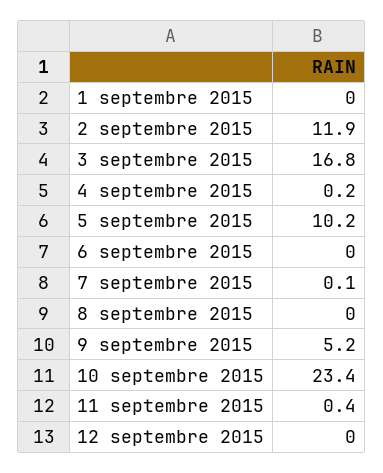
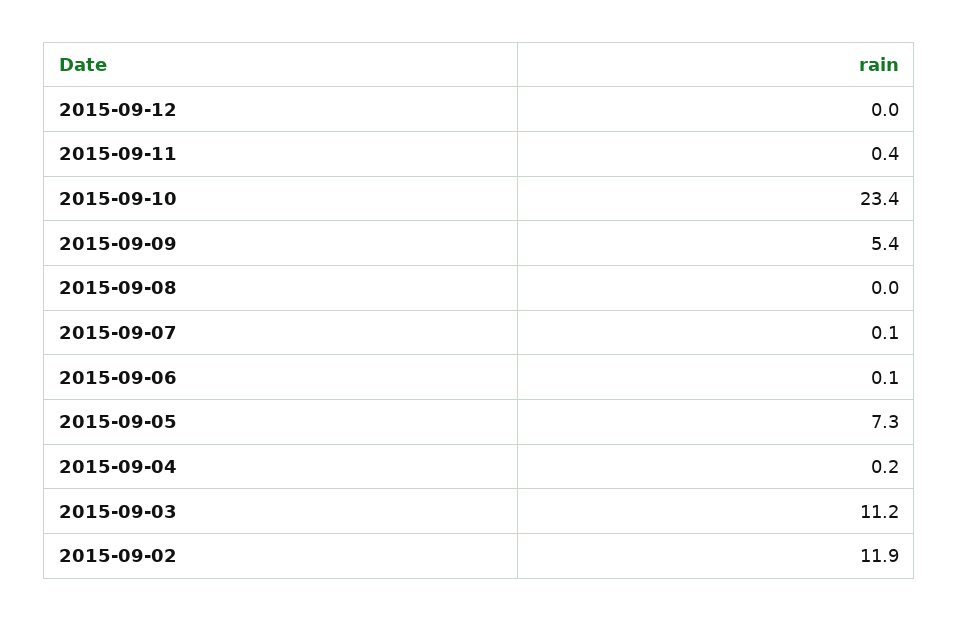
  {
-   "1 septembre 2015": 0,
    "2 septembre 2015": 11.9,
-   "3 septembre 2015": 16.8,
+   "3 septembre 2015": 11.2,
    "4 septembre 2015": 0.2,
-   "5 septembre 2015": 10.2,
+   "5 septembre 2015": 7.3,
-   "6 septembre 2015": 0,
+   "6 septembre 2015": 0.1,
    "7 septembre 2015": 0.1,
    "8 septembre 2015": 0,
-   "9 septembre 2015": 5.2,
+   "9 septembre 2015": 5.4,
    "10 septembre 2015": 23.4,
    "11 septembre 2015": 0.4,
    "12 septembre 2015": 0
  }

